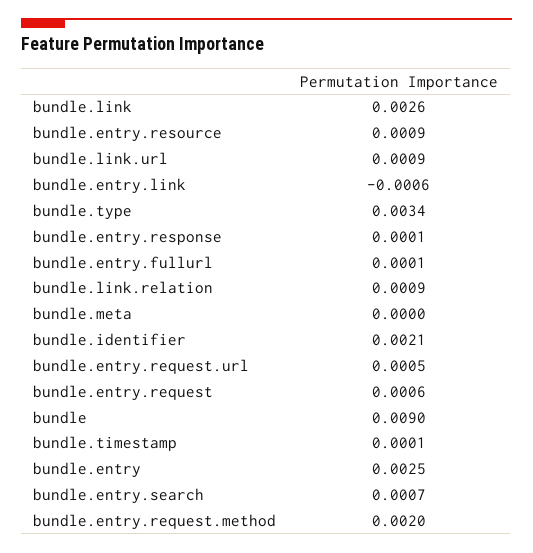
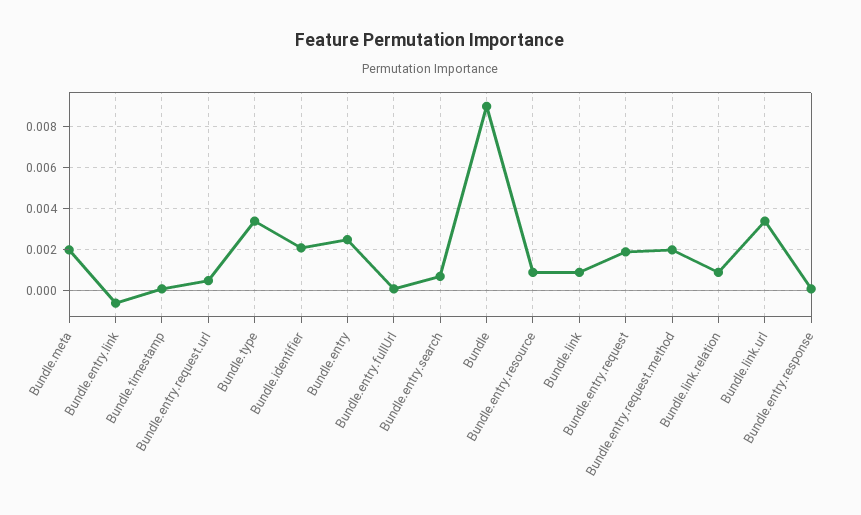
  {
-   "bundle.link": 0.0026,
+   "bundle.link": 0.001,
    "bundle.entry.resource": 0.0009,
-   "bundle.link.url": 0.0009,
+   "bundle.link.url": 0.0035,
    "bundle.entry.link": -0.0006,
    "bundle.type": 0.0034,
    "bundle.entry.response": 0.0001,
    "bundle.entry.fullurl": 0.0001,
    "bundle.link.relation": 0.0009,
-   "bundle.meta": 0,
+   "bundle.meta": 0.002,
    "bundle.identifier": 0.0021,
    "bundle.entry.request.url": 0.0005,
-   "bundle.entry.request": 0.0006,
+   "bundle.entry.request": 0.002,
    "bundle": 0.009,
    "bundle.timestamp": 0.0001,
    "bundle.entry": 0.0025,
    "bundle.entry.search": 0.0007,
    "bundle.entry.request.method": 0.002
  }

